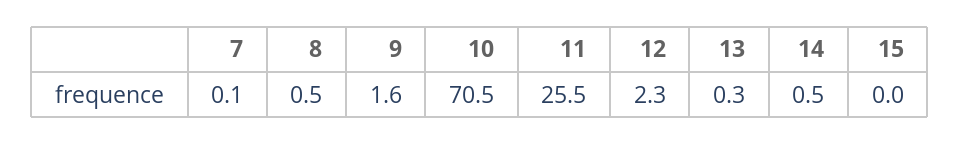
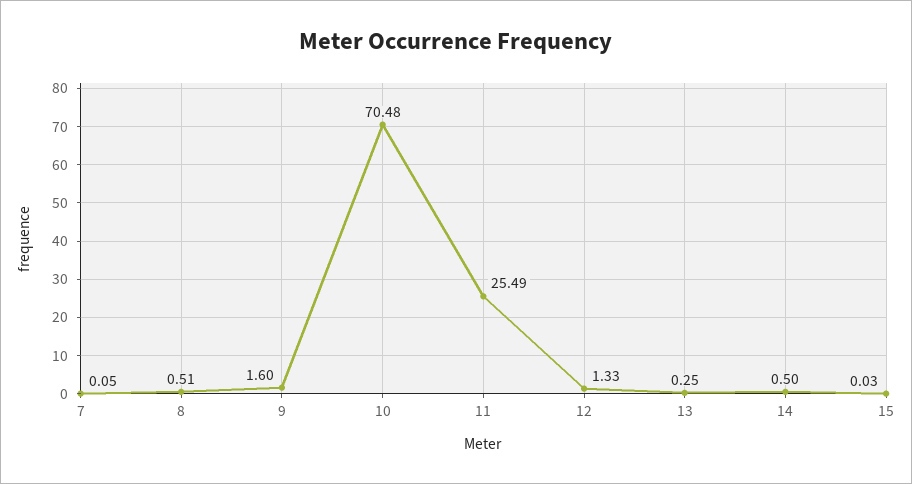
  {
    "7": 0.05,
    "8": 0.51,
    "9": 1.6,
    "10": 70.48,
    "11": 25.49,
-   "12": 2.3,
+   "12": 1.33,
    "13": 0.25,
    "14": 0.5,
    "15": 0.03
  }

